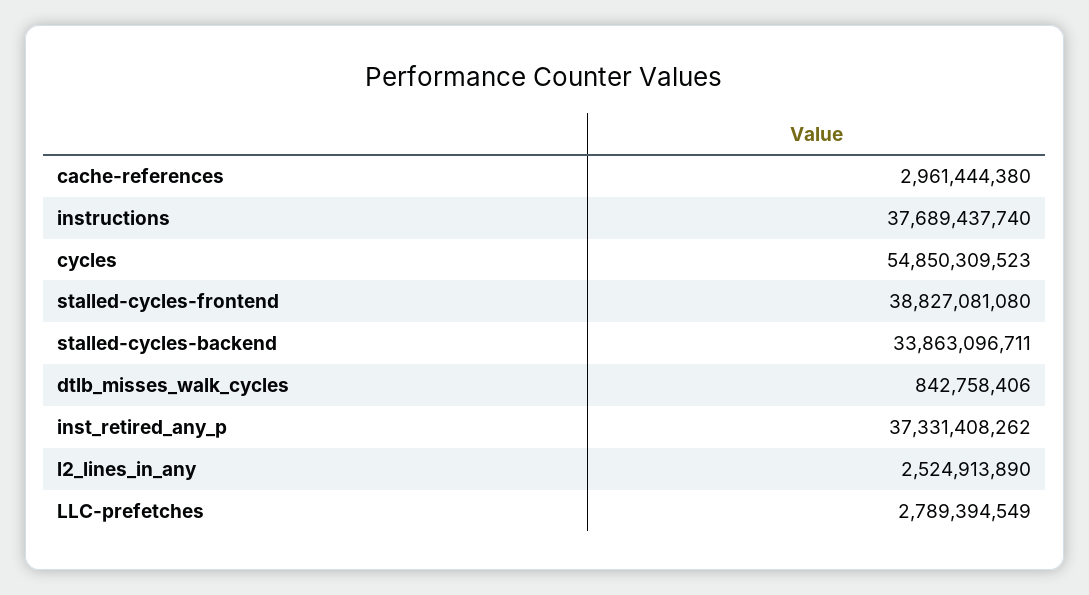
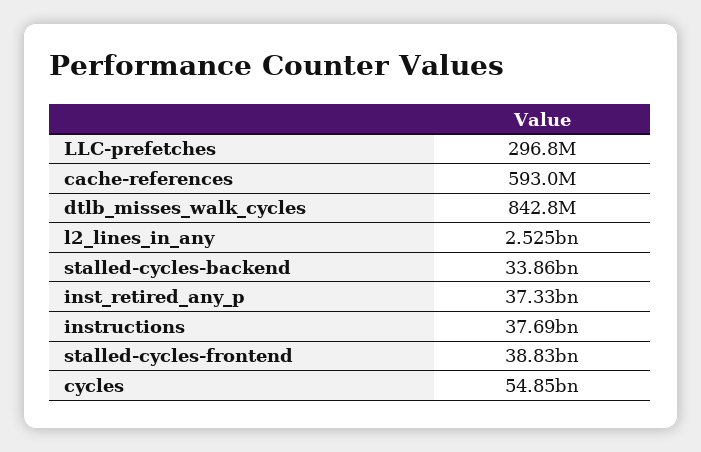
  {
-   "cache-references": 2961444380,
+   "cache-references": 593000000,
    "instructions": 37689437740,
    "cycles": 54850309523,
    "stalled-cycles-frontend": 38827081080,
    "stalled-cycles-backend": 33863096711,
    "dtlb_misses_walk_cycles": 842758406,
    "inst_retired_any_p": 37331408262,
    "l2_lines_in_any": 2524913890,
-   "LLC-prefetches": 2789394549
+   "LLC-prefetches": 296800000
  }

